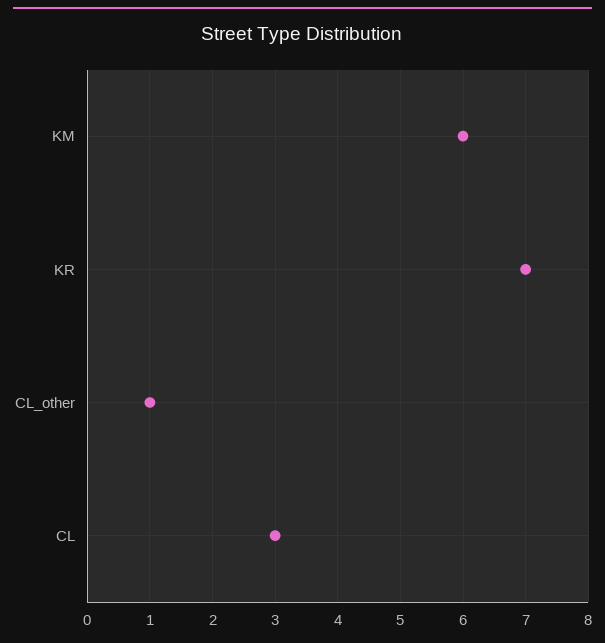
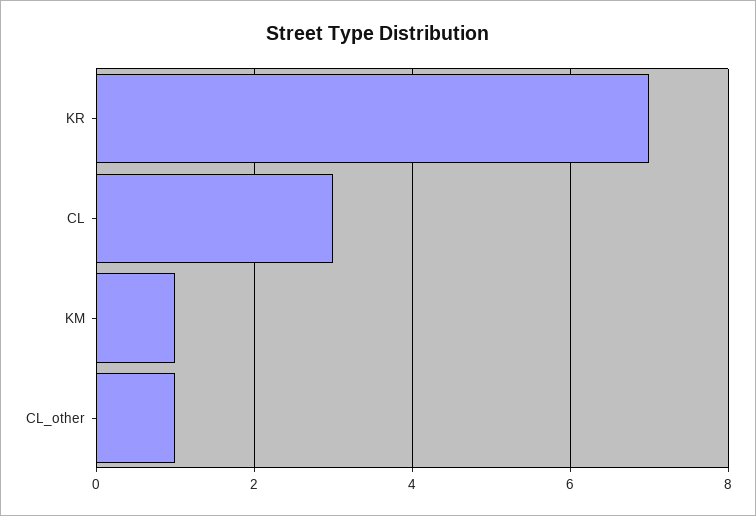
  {
-   "KM": 6,
+   "KM": 1,
    "KR": 7,
    "CL_other": 1,
    "CL": 3
  }

